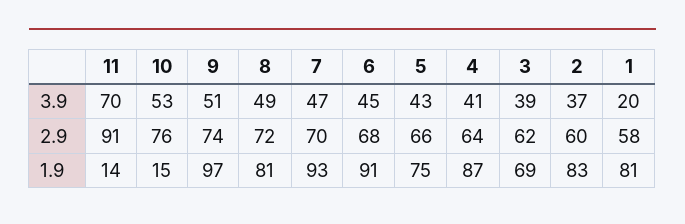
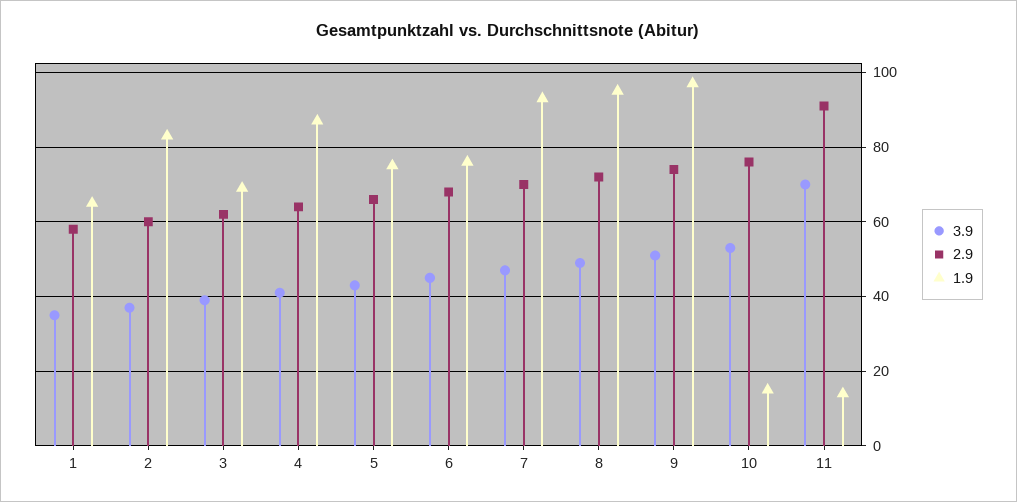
  {
    "3.9": {
      "11": 70,
      "10": 53,
      "9": 51,
      "8": 49,
      "7": 47,
      "6": 45,
      "5": 43,
      "4": 41,
      "3": 39,
      "2": 37,
-     "1": 20
+     "1": 35
    },
    "2.9": {
      "11": 91,
      "10": 76,
      "9": 74,
      "8": 72,
      "7": 70,
      "6": 68,
      "5": 66,
      "4": 64,
      "3": 62,
      "2": 60,
      "1": 58
    },
    "1.9": {
      "11": 14,
      "10": 15,
      "9": 97,
-     "8": 81,
+     "8": 95,
      "7": 93,
-     "6": 91,
+     "6": 75,
      "5": 75,
      "4": 87,
      "3": 69,
      "2": 83,
-     "1": 81
+     "1": 65
    }
  }

